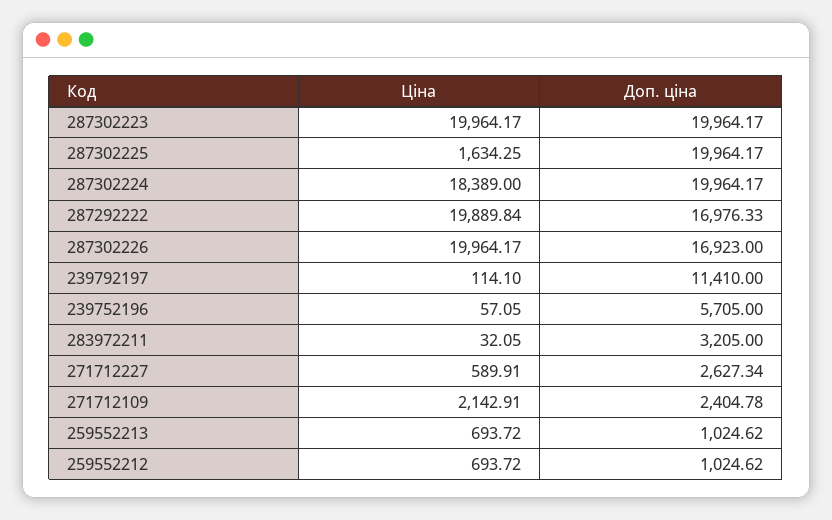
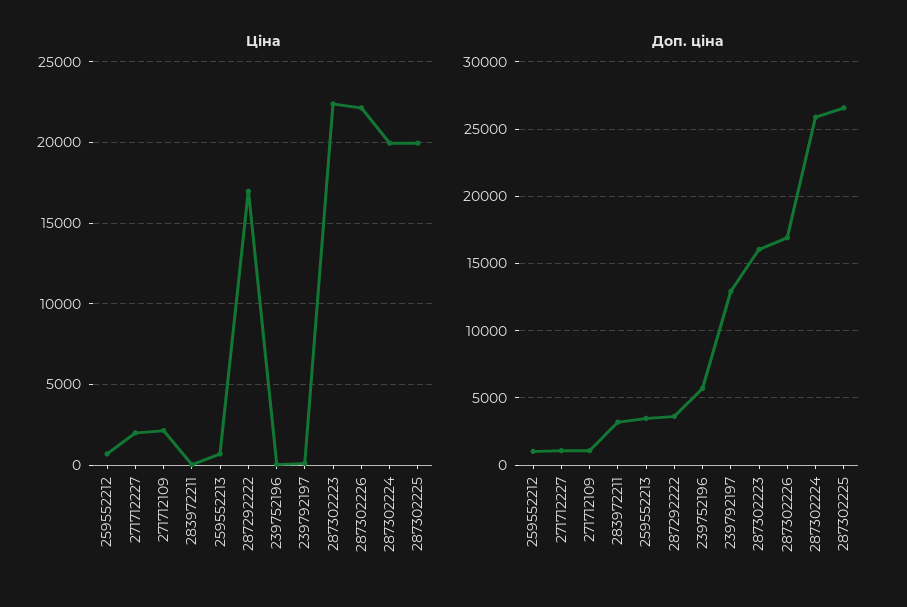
  {
    "Ціна": {
-     "287302223": 19964.17,
+     "287302223": 22500,
-     "287302225": 1634.25,
+     "287302225": 20000,
-     "287302224": 18389,
+     "287302224": 20000,
-     "287292222": 19889.84,
+     "287292222": 17000,
-     "287302226": 19964.17,
+     "287302226": 22000,
      "239792197": 114.1,
      "239752196": 57.05,
      "283972211": 32.05,
-     "271712227": 589.91,
+     "271712227": 2000,
      "271712109": 2142.91,
      "259552213": 693.72,
      "259552212": 693.72
    },
    "Доп. ціна": {
-     "287302223": 19964.17,
+     "287302223": 16000,
-     "287302225": 19964.17,
+     "287302225": 26500,
-     "287302224": 19964.17,
+     "287302224": 26000,
-     "287292222": 16976.33,
+     "287292222": 3500,
      "287302226": 16923,
-     "239792197": 11410,
+     "239792197": 13000,
      "239752196": 5705,
      "283972211": 3205,
-     "271712227": 2627.34,
+     "271712227": 1000,
-     "271712109": 2404.78,
+     "271712109": 1000,
-     "259552213": 1024.62,
+     "259552213": 3500,
      "259552212": 1024.62
    }
  }

